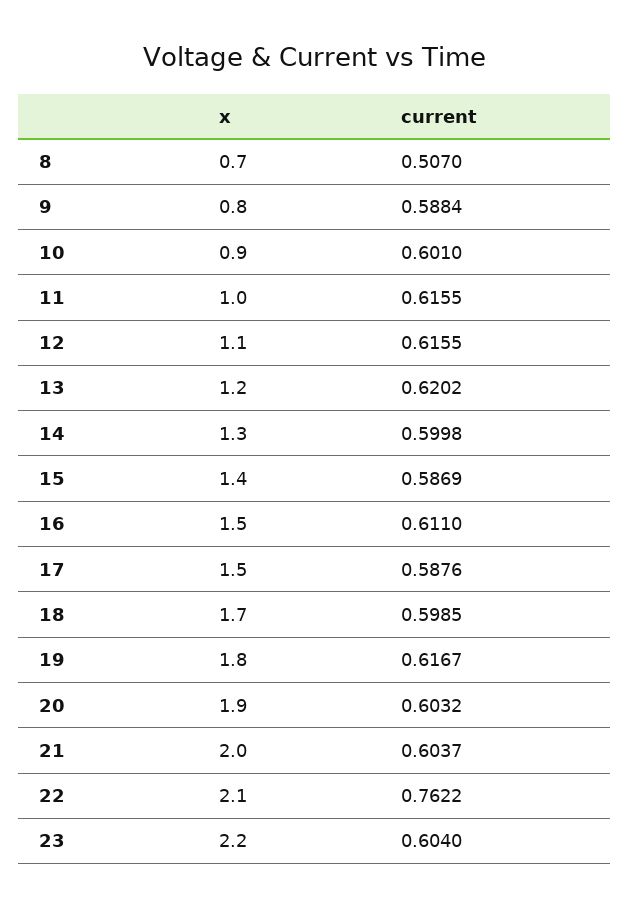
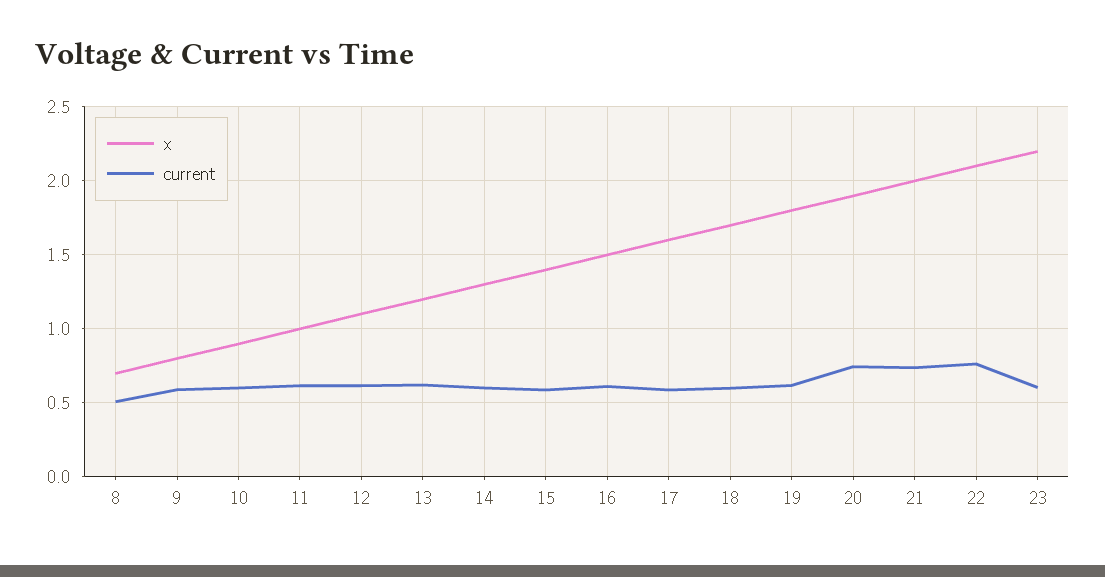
  {
    "x": {
      "8": 0.7,
      "9": 0.8,
      "10": 0.9,
      "11": 1,
      "12": 1.1,
      "13": 1.2,
      "14": 1.3,
      "15": 1.4,
      "16": 1.5,
-     "17": 1.5,
+     "17": 1.6,
      "18": 1.7,
      "19": 1.8,
      "20": 1.9,
      "21": 2,
      "22": 2.1,
      "23": 2.2
    },
    "current": {
      "8": 0.507,
      "9": 0.5884,
      "10": 0.601,
      "11": 0.6155,
      "12": 0.6155,
      "13": 0.6202,
      "14": 0.5998,
      "15": 0.5869,
      "16": 0.611,
      "17": 0.5876,
      "18": 0.5985,
      "19": 0.6167,
-     "20": 0.6032,
+     "20": 0.75,
-     "21": 0.6037,
+     "21": 0.75,
      "22": 0.7622,
      "23": 0.604
    }
  }

